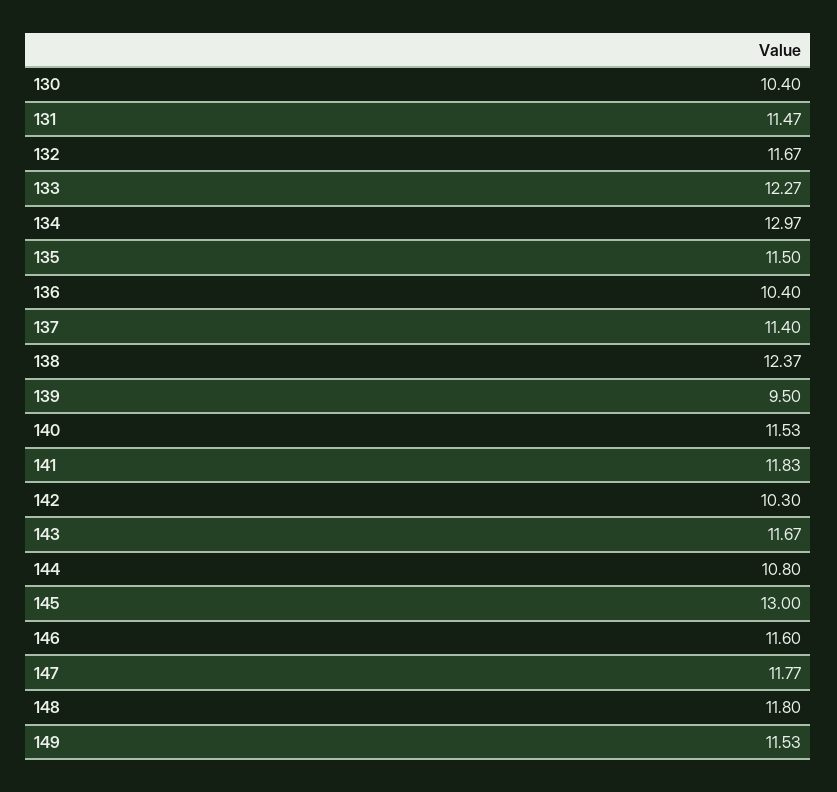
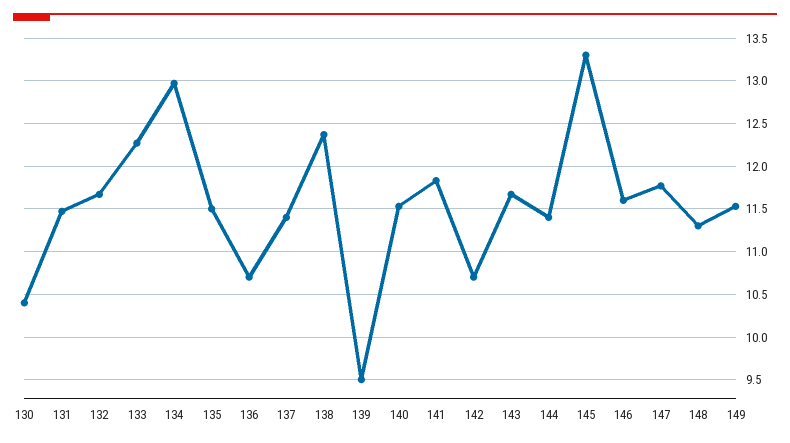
  {
    "130": 10.4,
    "131": 11.47,
    "132": 11.67,
    "133": 12.27,
    "134": 12.97,
    "135": 11.5,
-   "136": 10.4,
+   "136": 10.7,
    "137": 11.4,
    "138": 12.37,
    "139": 9.5,
    "140": 11.53,
    "141": 11.83,
-   "142": 10.3,
+   "142": 10.7,
    "143": 11.67,
-   "144": 10.8,
+   "144": 11.4,
-   "145": 13,
+   "145": 13.3,
    "146": 11.6,
    "147": 11.77,
-   "148": 11.8,
+   "148": 11.3,
    "149": 11.53
  }

